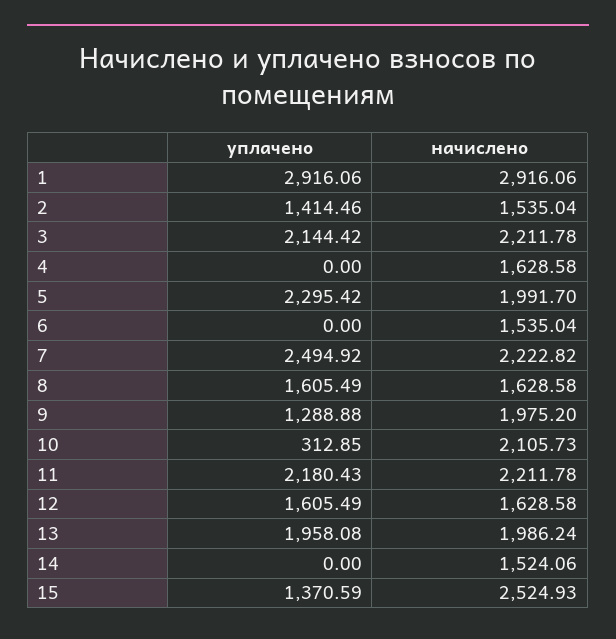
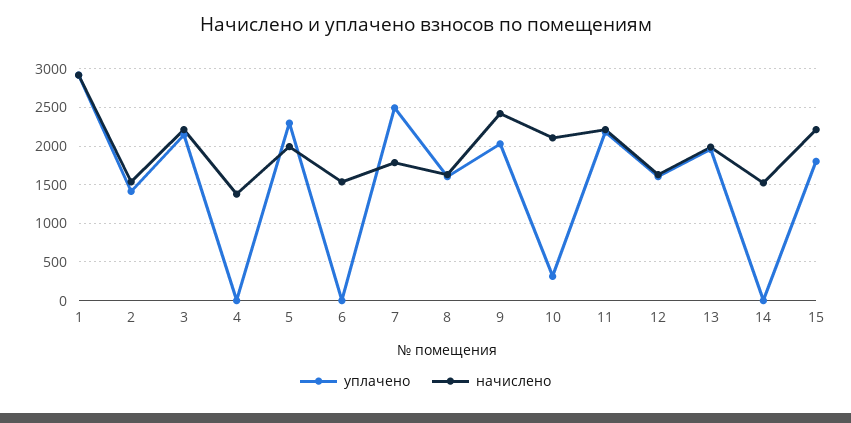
  {
    "уплачено": {
      "1": 2916.06,
      "2": 1414.46,
      "3": 2144.42,
      "4": 0,
      "5": 2295.42,
      "6": 0,
      "7": 2494.92,
      "8": 1605.49,
-     "9": 1288.88,
+     "9": 2000,
      "10": 312.85,
      "11": 2180.43,
      "12": 1605.49,
      "13": 1958.08,
      "14": 0,
-     "15": 1370.59
+     "15": 1800
    },
    "начислено": {
      "1": 2916.06,
      "2": 1535.04,
      "3": 2211.78,
-     "4": 1628.58,
+     "4": 1400,
      "5": 1991.7,
      "6": 1535.04,
-     "7": 2222.82,
+     "7": 1800,
      "8": 1628.58,
-     "9": 1975.2,
+     "9": 2400,
      "10": 2105.73,
      "11": 2211.78,
      "12": 1628.58,
      "13": 1986.24,
      "14": 1524.06,
-     "15": 2524.93
+     "15": 2200
    }
  }

